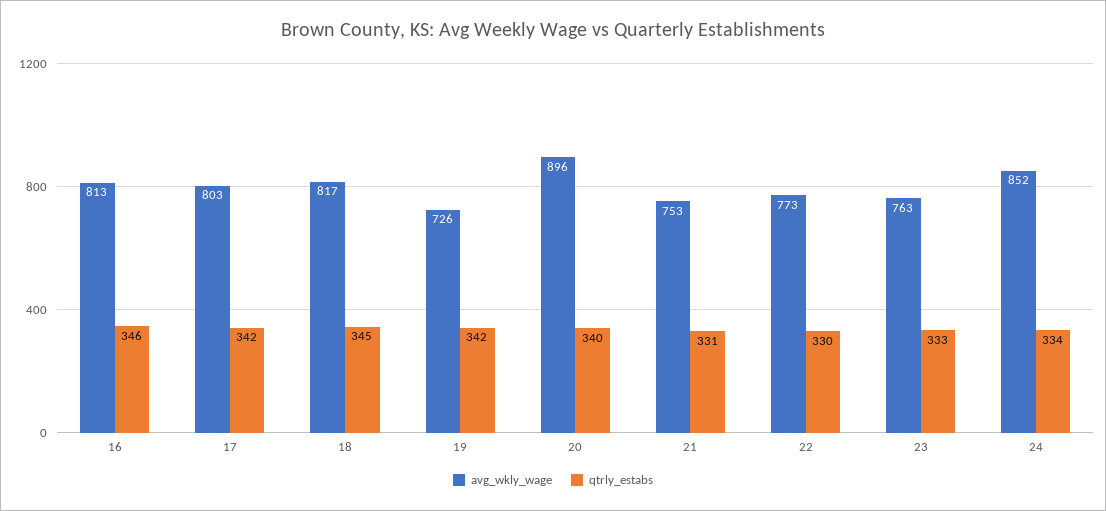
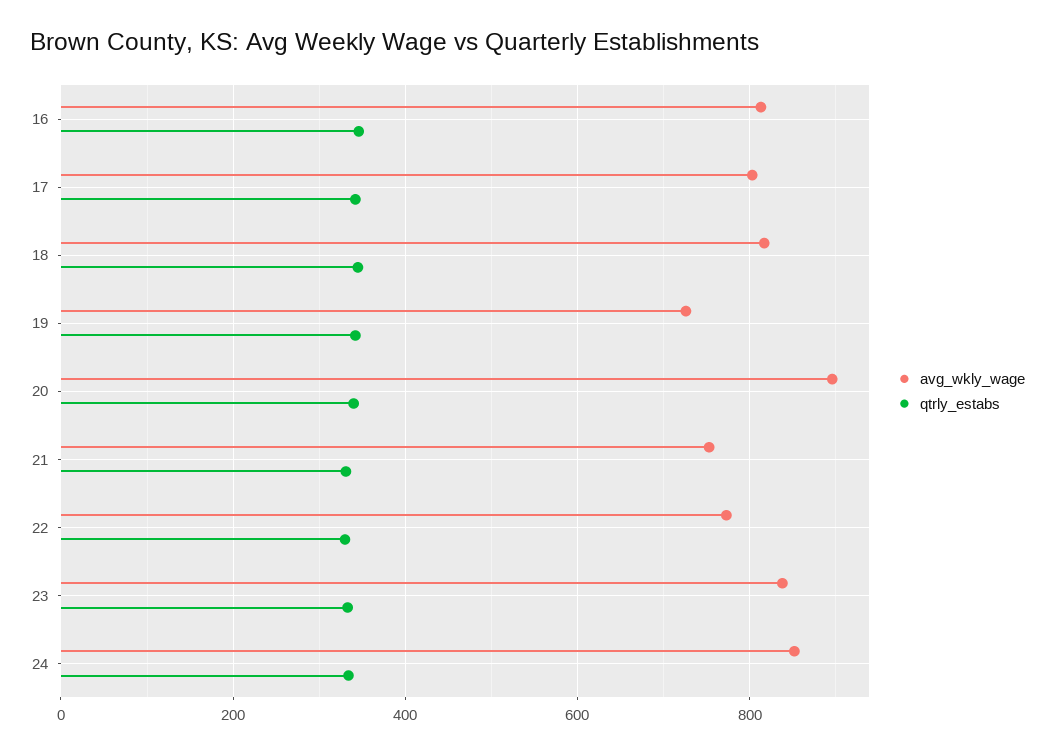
  {
    "avg_wkly_wage": {
      "16": 813,
      "17": 803,
      "18": 817,
      "19": 726,
      "20": 896,
      "21": 753,
      "22": 773,
-     "23": 763,
+     "23": 840,
      "24": 852
    },
    "qtrly_estabs": {
      "16": 346,
      "17": 342,
      "18": 345,
      "19": 342,
      "20": 340,
      "21": 331,
      "22": 330,
      "23": 333,
      "24": 334
    }
  }

